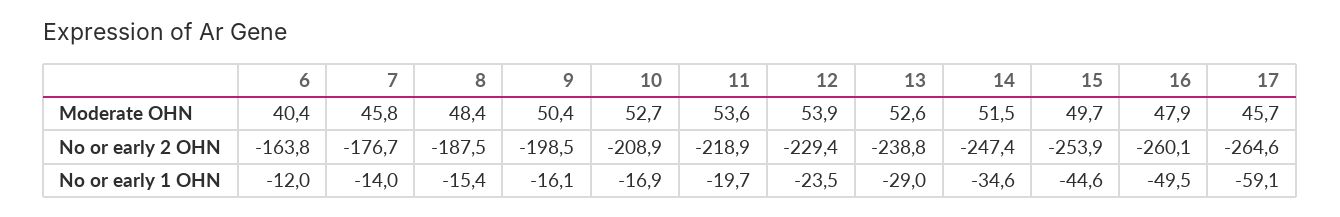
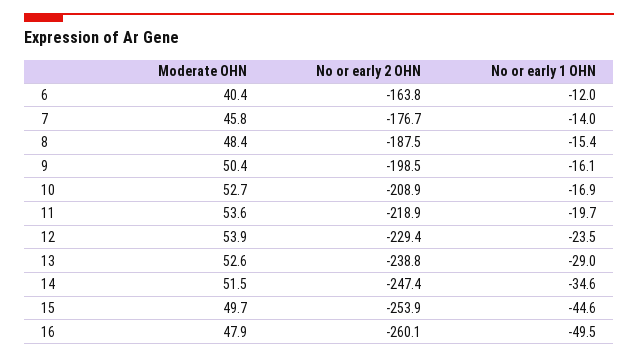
  {
    "6": {
      "Moderate OHN": 40.4,
      "No or early 2 OHN": -163.8,
      "No or early 1 OHN": -12
    },
    "7": {
      "Moderate OHN": 45.8,
      "No or early 2 OHN": -176.7,
      "No or early 1 OHN": -14
    },
    "8": {
      "Moderate OHN": 48.4,
      "No or early 2 OHN": -187.5,
      "No or early 1 OHN": -15.4
    },
    "9": {
      "Moderate OHN": 50.4,
      "No or early 2 OHN": -198.5,
      "No or early 1 OHN": -16.1
    },
    "10": {
      "Moderate OHN": 52.7,
      "No or early 2 OHN": -208.9,
      "No or early 1 OHN": -16.9
    },
    "11": {
      "Moderate OHN": 53.6,
      "No or early 2 OHN": -218.9,
      "No or early 1 OHN": -19.7
    },
    "12": {
      "Moderate OHN": 53.9,
      "No or early 2 OHN": -229.4,
      "No or early 1 OHN": -23.5
    },
    "13": {
      "Moderate OHN": 52.6,
      "No or early 2 OHN": -238.8,
      "No or early 1 OHN": -29
    },
    "14": {
      "Moderate OHN": 51.5,
      "No or early 2 OHN": -247.4,
      "No or early 1 OHN": -34.6
    },
    "15": {
      "Moderate OHN": 49.7,
      "No or early 2 OHN": -253.9,
      "No or early 1 OHN": -44.6
    },
    "16": {
      "Moderate OHN": 47.9,
      "No or early 2 OHN": -260.1,
      "No or early 1 OHN": -49.5
-   },
+   }
-   "17": {
-     "Moderate OHN": 45.7,
-     "No or early 2 OHN": -264.6,
-     "No or early 1 OHN": -59.1
-   }
  }

